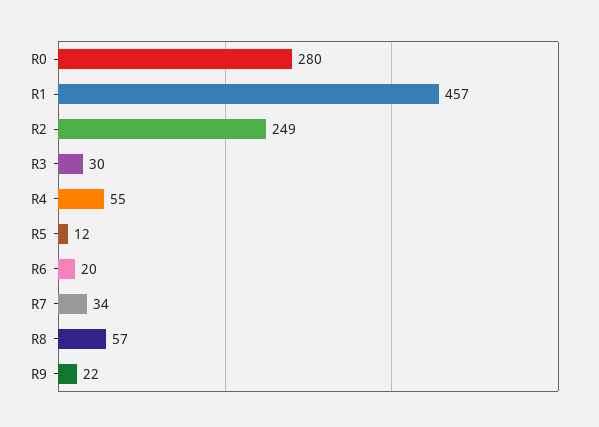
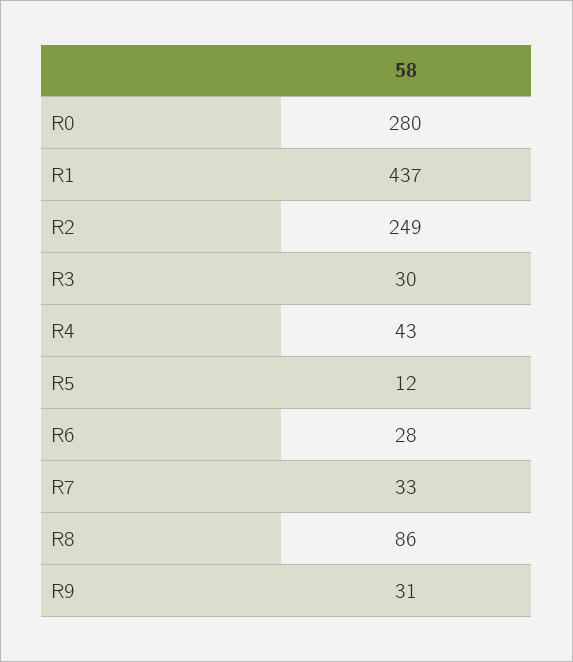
  {
    "R0": 280,
-   "R1": 457,
+   "R1": 437,
    "R2": 249,
    "R3": 30,
-   "R4": 55,
+   "R4": 43,
    "R5": 12,
-   "R6": 20,
+   "R6": 28,
-   "R7": 34,
+   "R7": 33,
-   "R8": 57,
+   "R8": 86,
-   "R9": 22
+   "R9": 31
  }

